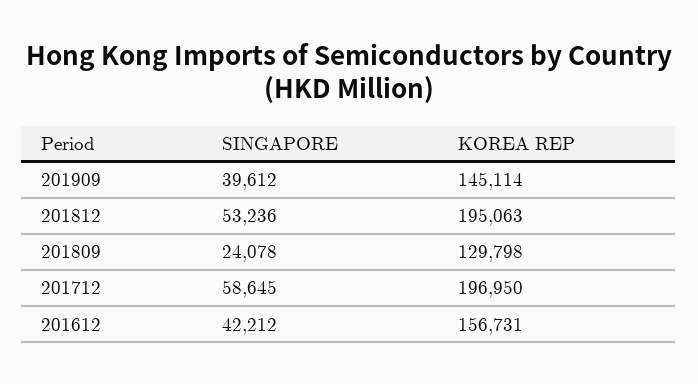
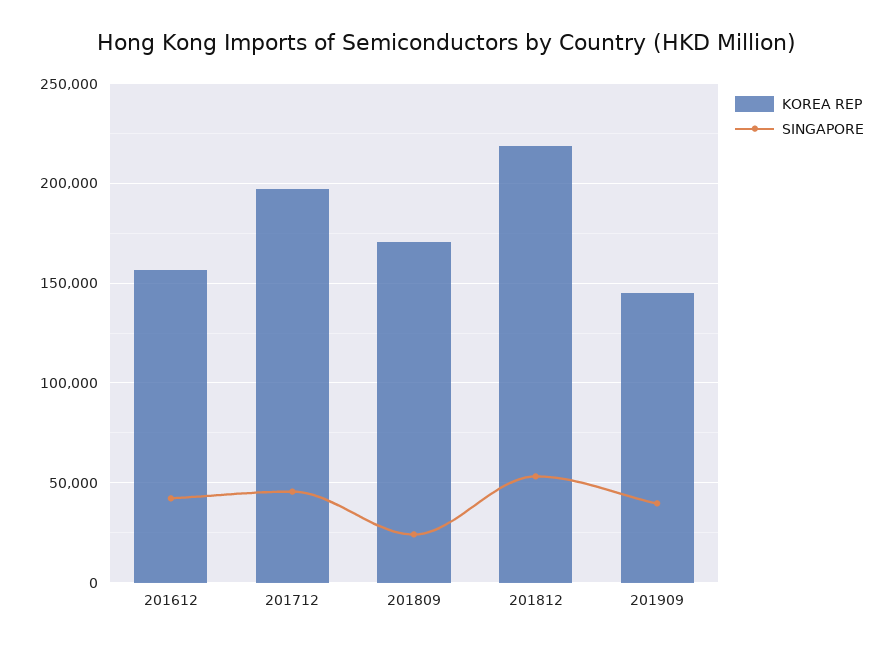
  {
    "SINGAPORE": {
      "201909": 39612,
      "201812": 53236,
      "201809": 24078,
-     "201712": 58645,
+     "201712": 45000,
      "201612": 42212
    },
    "KOREA REP": {
      "201909": 145114,
-     "201812": 195063,
+     "201812": 220000,
-     "201809": 129798,
+     "201809": 170000,
      "201712": 196950,
      "201612": 156731
    }
  }

